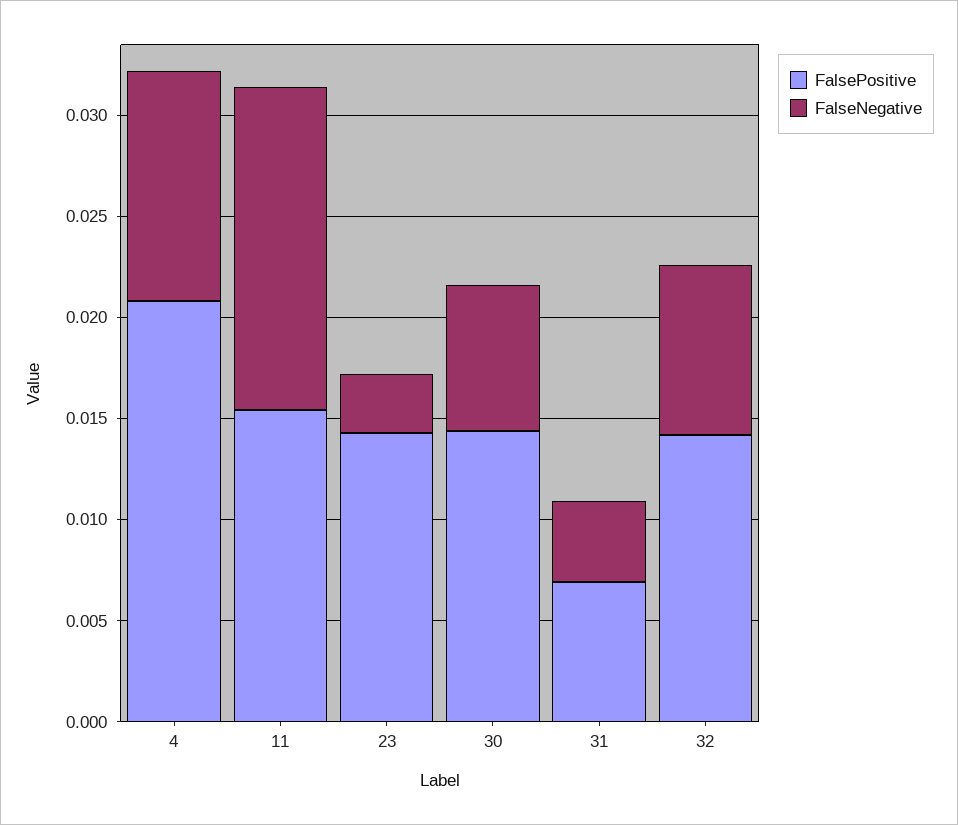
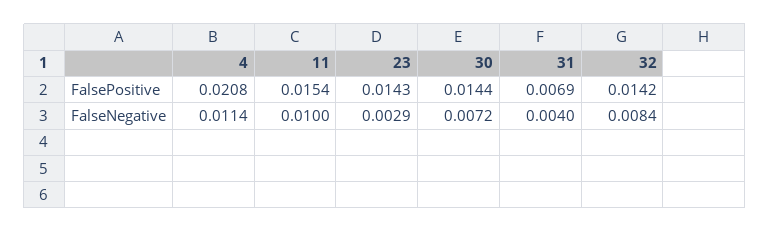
  {
    "FalsePositive": {
      "4": 0.0208,
      "11": 0.0154,
      "23": 0.0143,
      "30": 0.0144,
      "31": 0.0069,
      "32": 0.0142
    },
    "FalseNegative": {
      "4": 0.0114,
-     "11": 0.016,
+     "11": 0.01,
      "23": 0.0029,
      "30": 0.0072,
      "31": 0.004,
      "32": 0.0084
    }
  }

